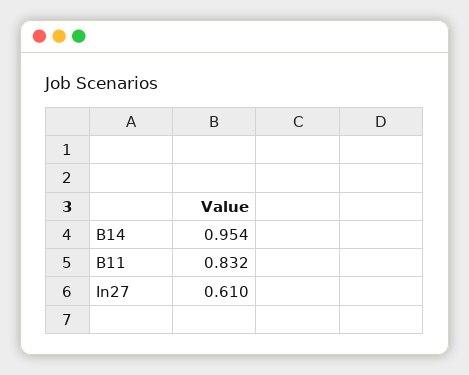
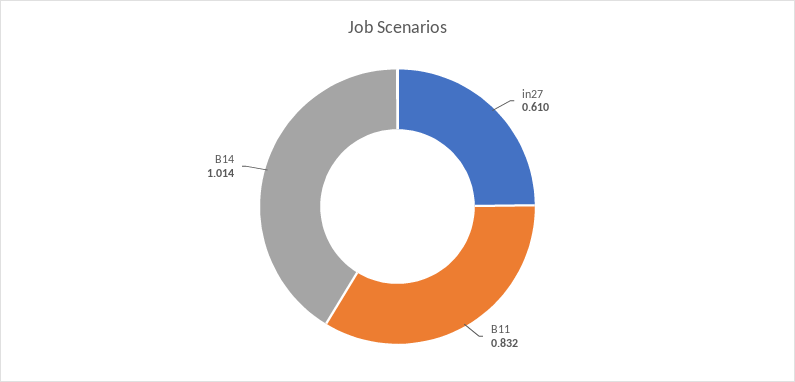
  {
-   "B14": 0.954,
+   "B14": 1.014,
    "B11": 0.832,
    "In27": 0.61
  }

